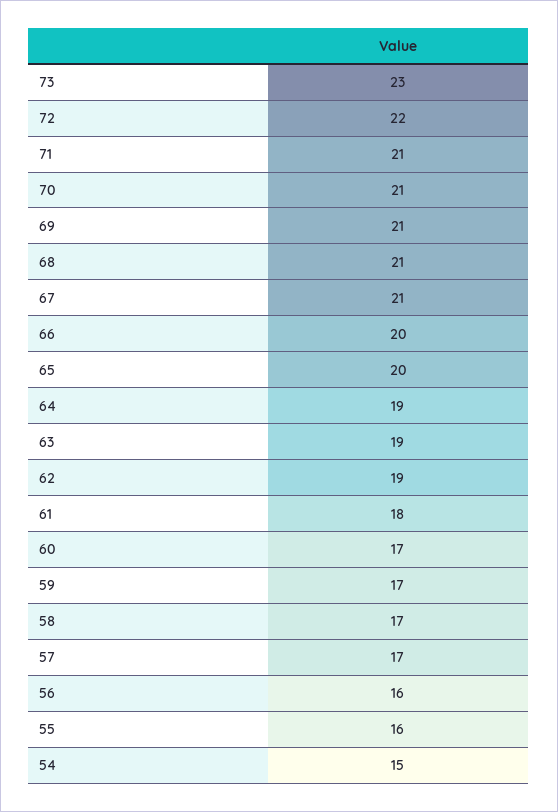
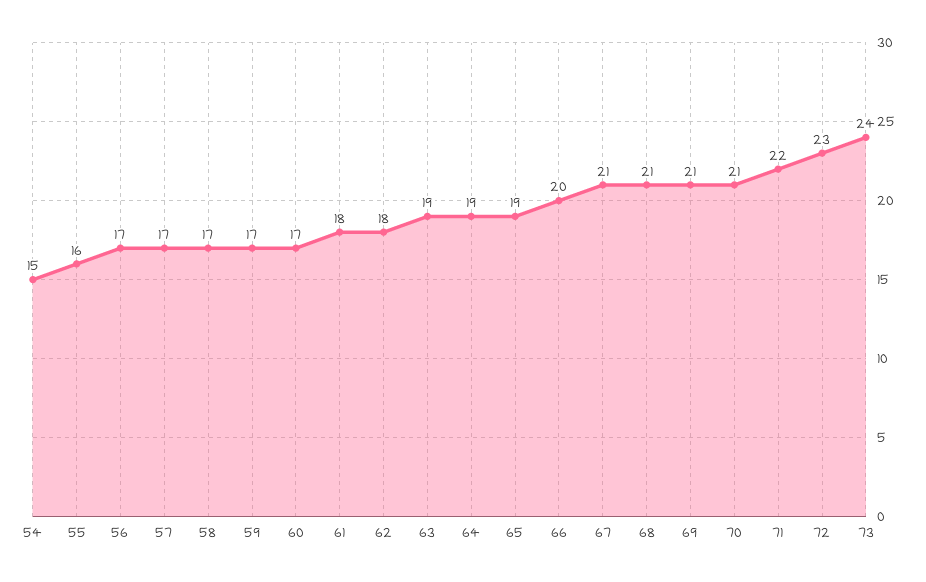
  {
-   "73": 23,
+   "73": 24,
-   "72": 22,
+   "72": 23,
-   "71": 21,
+   "71": 22,
    "70": 21,
    "69": 21,
    "68": 21,
    "67": 21,
    "66": 20,
-   "65": 20,
+   "65": 19,
    "64": 19,
    "63": 19,
-   "62": 19,
+   "62": 18,
    "61": 18,
    "60": 17,
    "59": 17,
    "58": 17,
    "57": 17,
-   "56": 16,
+   "56": 17,
    "55": 16,
    "54": 15
  }

